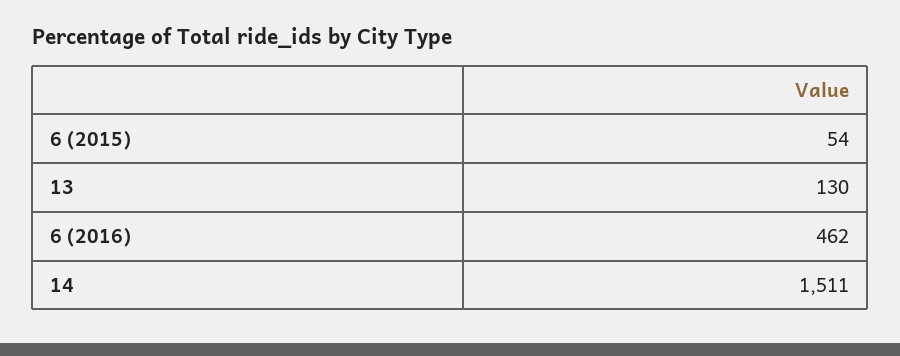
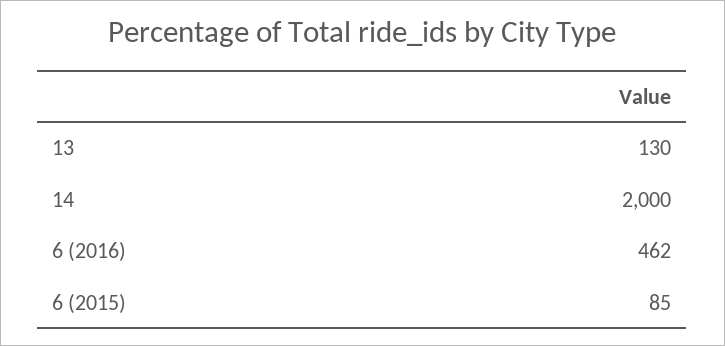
  {
-   "6 (2015)": 54,
+   "6 (2015)": 85,
    "13": 130,
    "6 (2016)": 462,
-   "14": 1511
+   "14": 2000
  }

